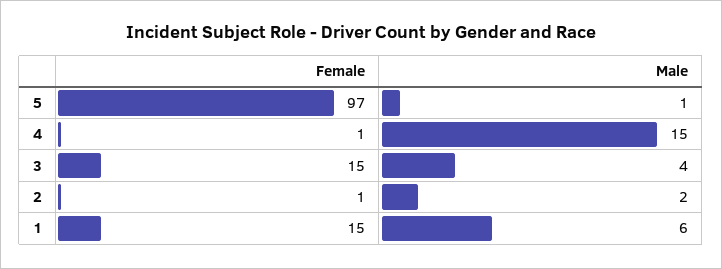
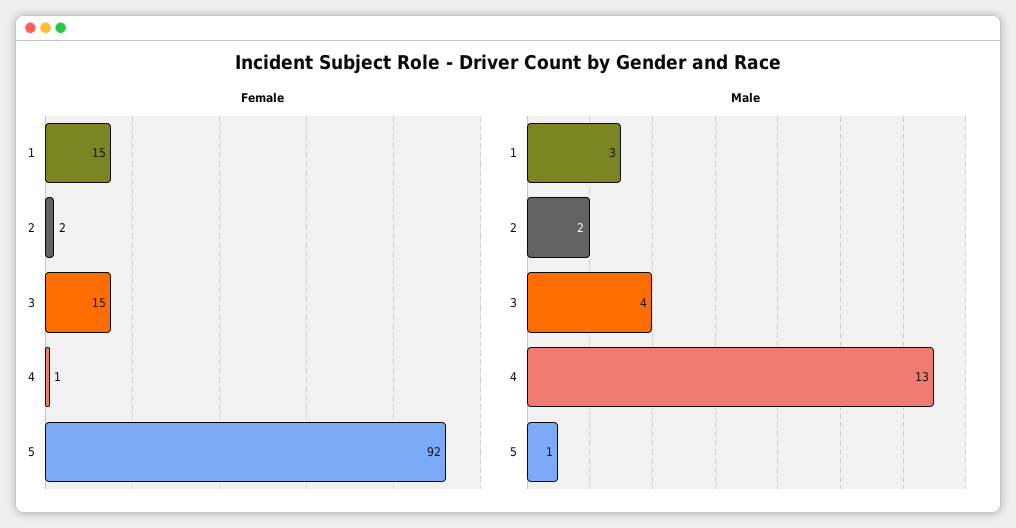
  {
    "Female": {
-     "5": 97,
+     "5": 92,
      "4": 1,
      "3": 15,
-     "2": 1,
+     "2": 2,
      "1": 15
    },
    "Male": {
      "5": 1,
-     "4": 15,
+     "4": 13,
      "3": 4,
      "2": 2,
-     "1": 6
+     "1": 3
    }
  }

